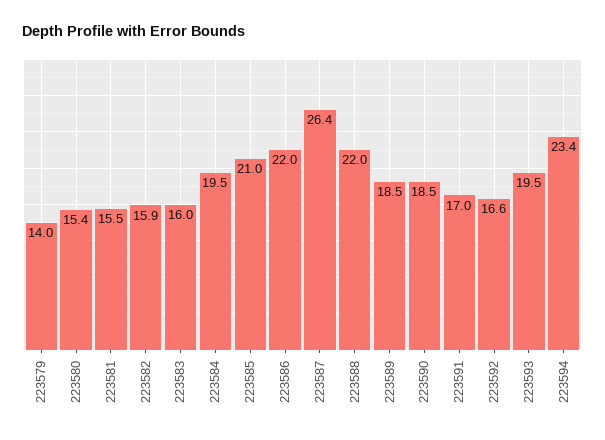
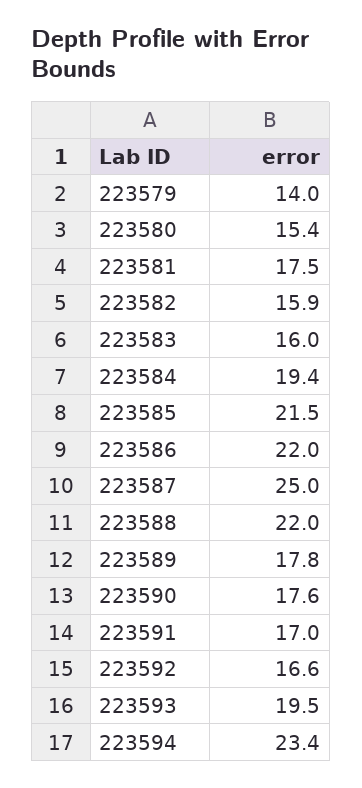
  {
    "223579": 14,
    "223580": 15.4,
-   "223581": 15.5,
+   "223581": 17.5,
    "223582": 15.9,
    "223583": 16,
-   "223584": 19.5,
+   "223584": 19.4,
-   "223585": 21,
+   "223585": 21.5,
    "223586": 22,
-   "223587": 26.4,
+   "223587": 25,
    "223588": 22,
-   "223589": 18.5,
+   "223589": 17.8,
-   "223590": 18.5,
+   "223590": 17.6,
    "223591": 17,
    "223592": 16.6,
    "223593": 19.5,
    "223594": 23.4
  }

